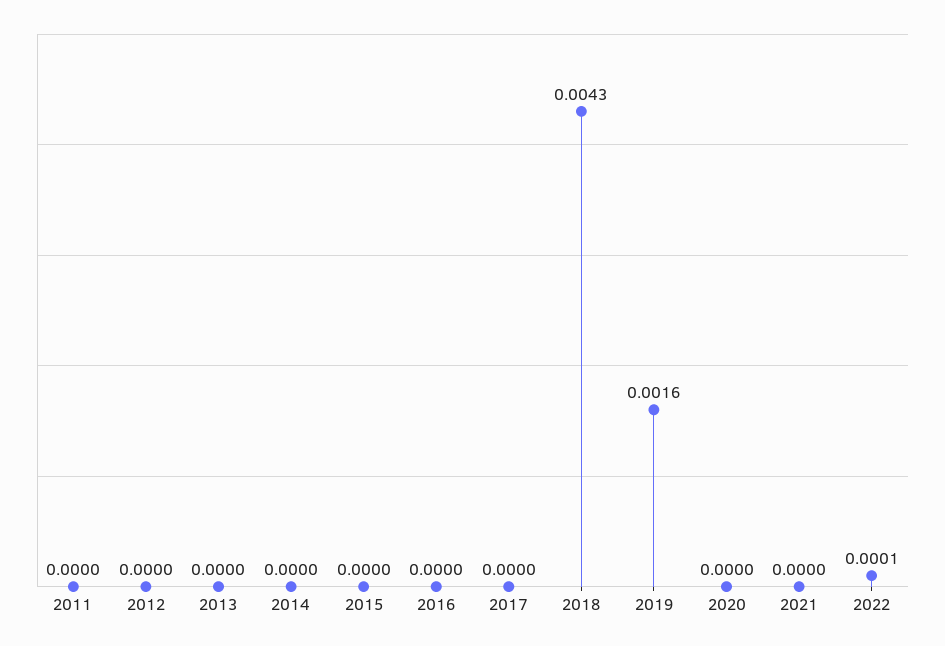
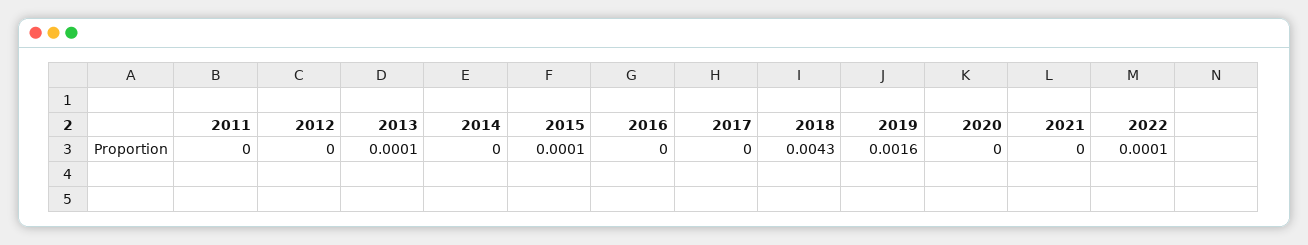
  {
    "2011": 0,
    "2012": 0,
-   "2013": 0,
+   "2013": 0.0001,
    "2014": 0,
-   "2015": 0,
+   "2015": 0.0001,
    "2016": 0,
    "2017": 0,
    "2018": 0.0043,
    "2019": 0.0016,
    "2020": 0,
    "2021": 0,
    "2022": 0.0001
  }

